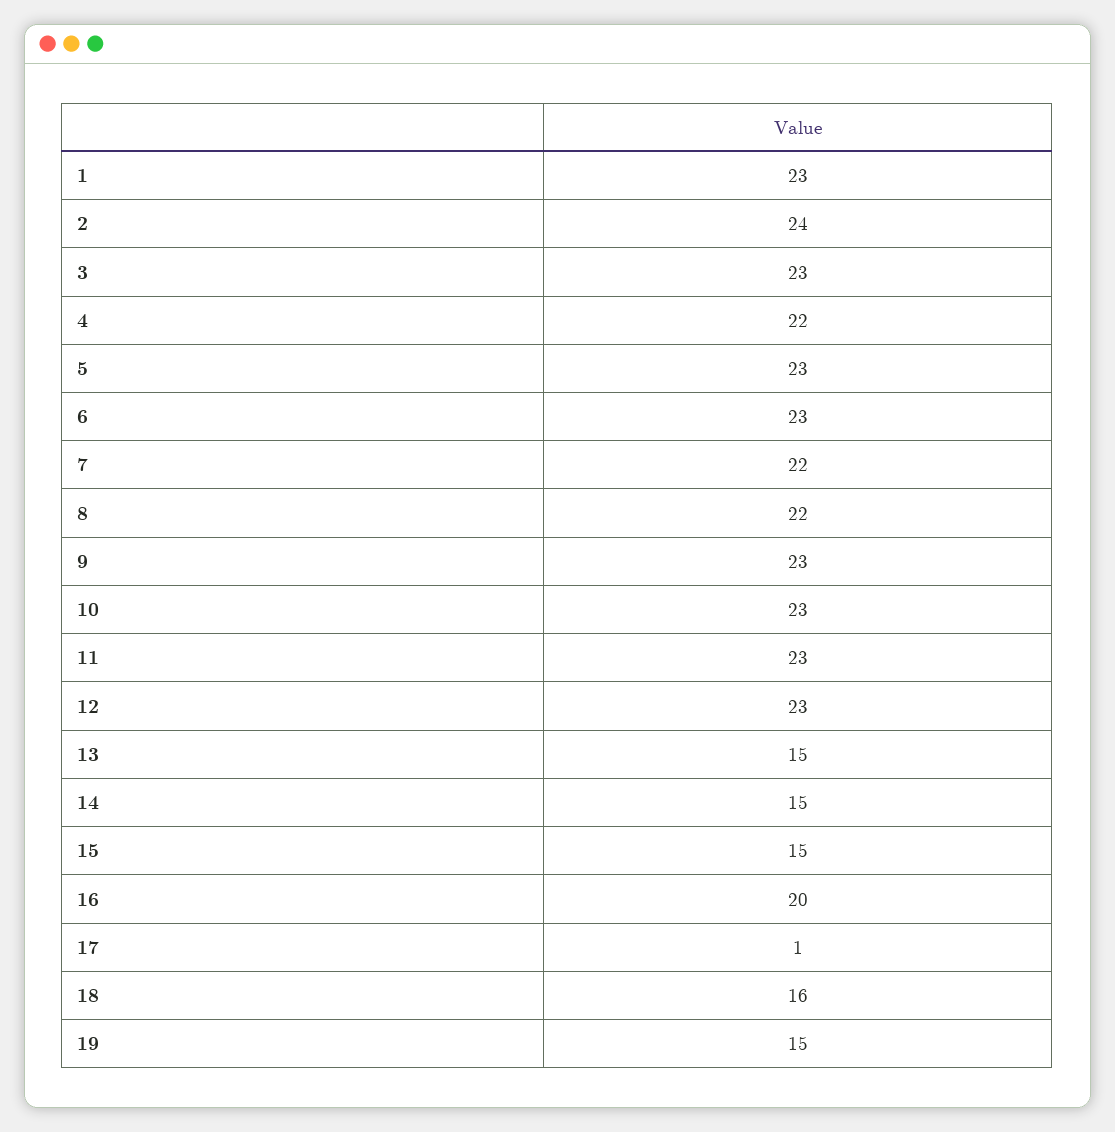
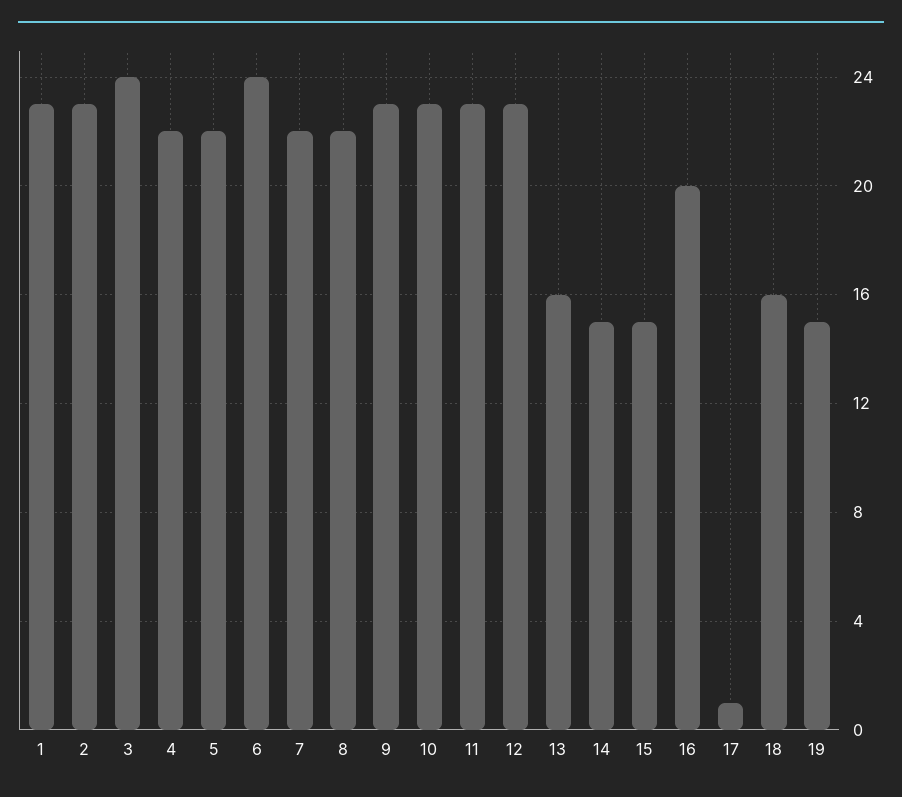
  {
    "1": 23,
-   "2": 24,
+   "2": 23,
-   "3": 23,
+   "3": 24,
    "4": 22,
-   "5": 23,
+   "5": 22,
-   "6": 23,
+   "6": 24,
    "7": 22,
    "8": 22,
    "9": 23,
    "10": 23,
    "11": 23,
    "12": 23,
-   "13": 15,
+   "13": 16,
    "14": 15,
    "15": 15,
    "16": 20,
    "17": 1,
    "18": 16,
    "19": 15
  }

